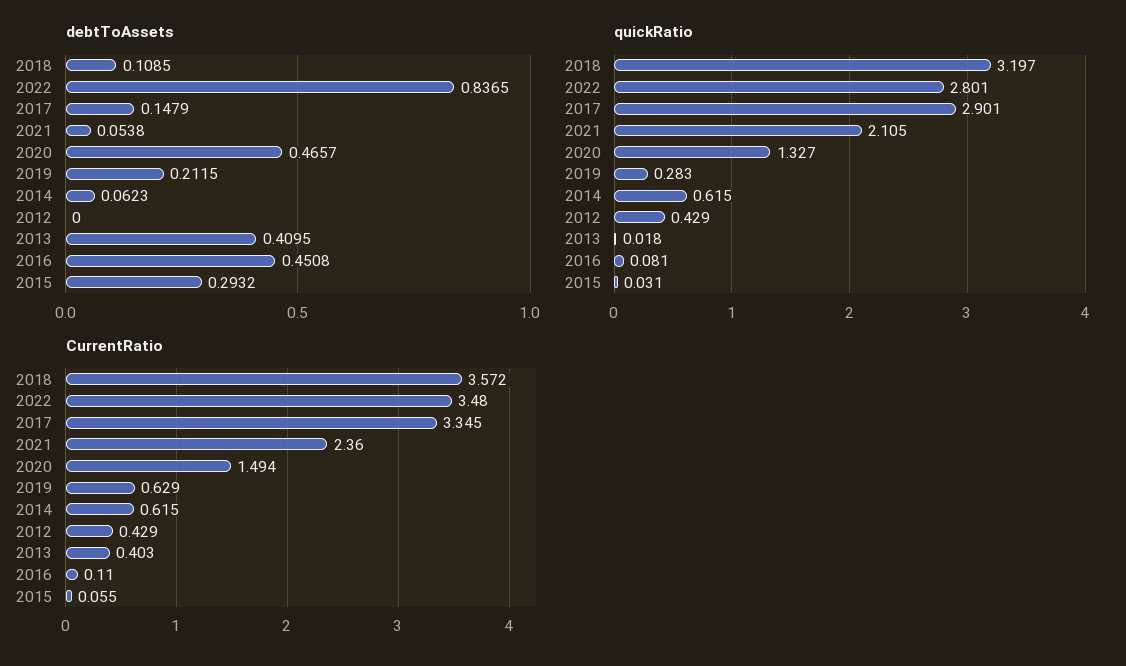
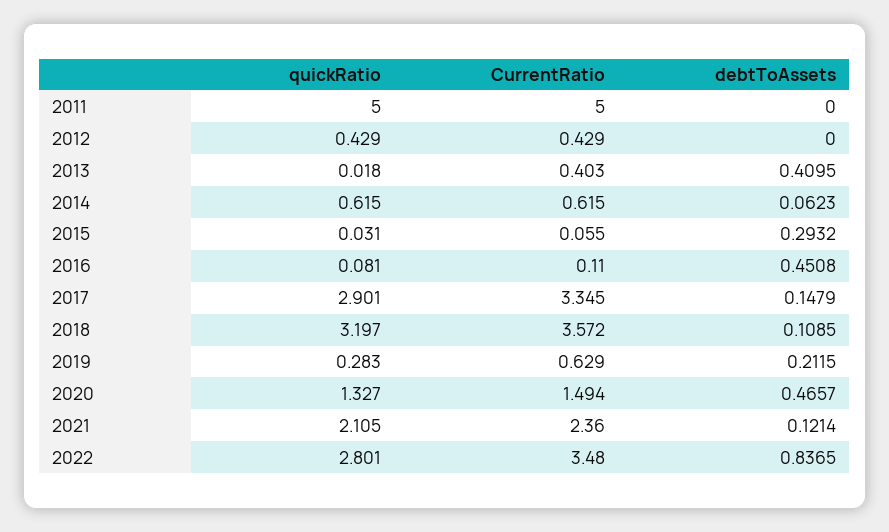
  {
    "debtToAssets": {
      "2018": 0.1085,
      "2022": 0.8365,
      "2017": 0.1479,
-     "2021": 0.0538,
+     "2021": 0.1214,
      "2020": 0.4657,
      "2019": 0.2115,
      "2014": 0.0623,
      "2012": 0,
      "2013": 0.4095,
      "2016": 0.4508,
-     "2015": 0.2932
+     "2015": 0.2932,
+     "2011": 0
    },
    "quickRatio": {
      "2018": 3.197,
      "2022": 2.801,
      "2017": 2.901,
      "2021": 2.105,
      "2020": 1.327,
      "2019": 0.283,
      "2014": 0.615,
      "2012": 0.429,
      "2013": 0.018,
      "2016": 0.081,
-     "2015": 0.031
+     "2015": 0.031,
+     "2011": 5
    },
    "CurrentRatio": {
      "2018": 3.572,
      "2022": 3.48,
      "2017": 3.345,
      "2021": 2.36,
      "2020": 1.494,
      "2019": 0.629,
      "2014": 0.615,
      "2012": 0.429,
      "2013": 0.403,
      "2016": 0.11,
-     "2015": 0.055
+     "2015": 0.055,
+     "2011": 5
    }
  }

